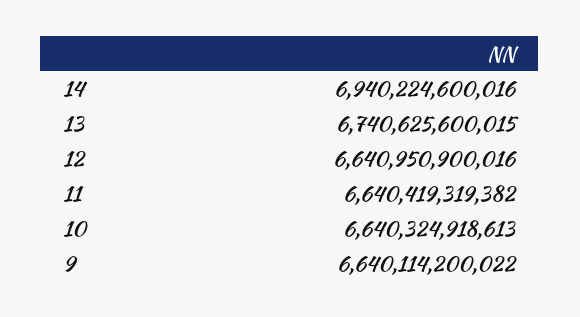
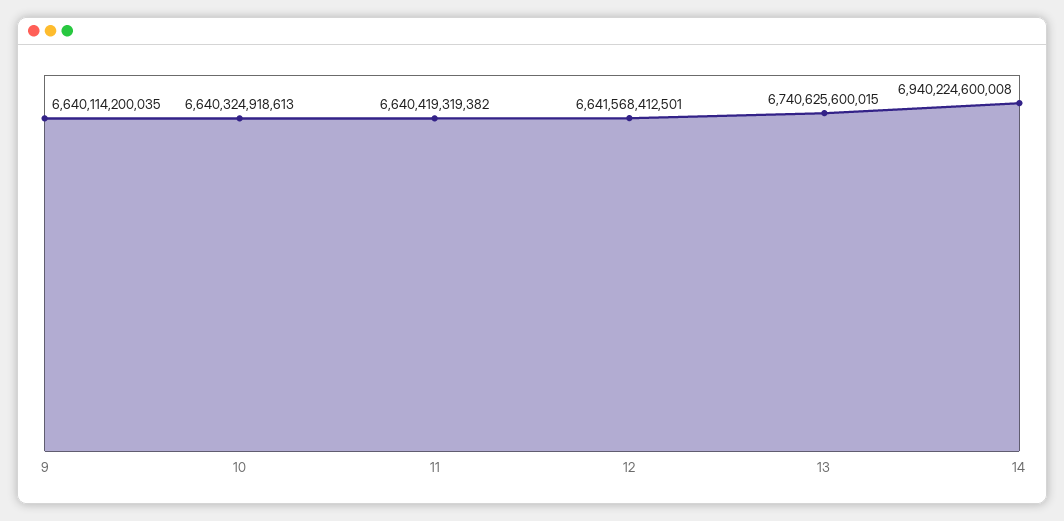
  {
-   "14": 6940224600016,
+   "14": 6940224600008,
    "13": 6740625600015,
-   "12": 6640950900016,
+   "12": 6641568412501,
    "11": 6640419319382,
    "10": 6640324918613,
-   "9": 6640114200022
+   "9": 6640114200035
  }

